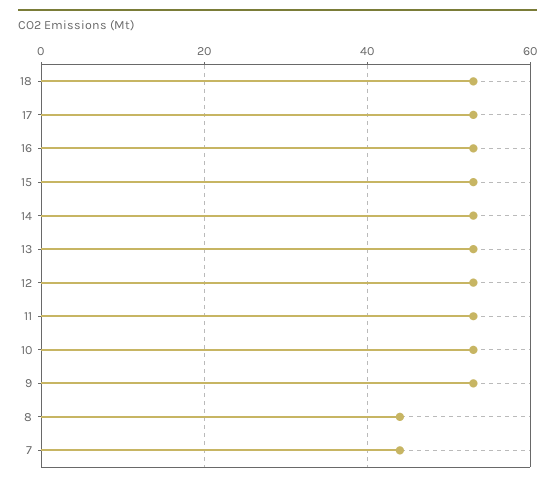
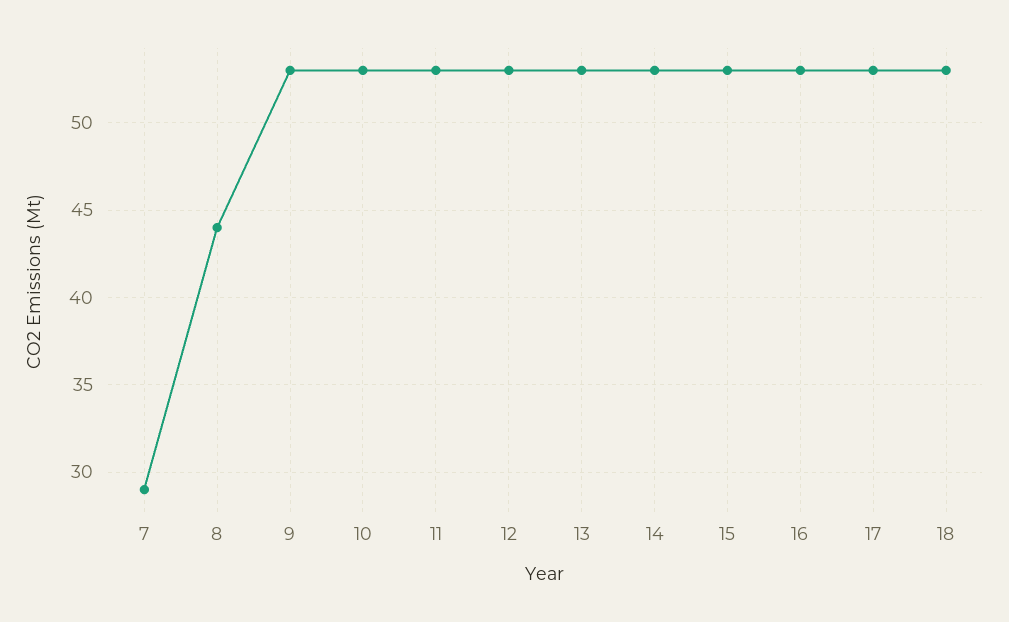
  {
    "18": 53,
    "17": 53,
    "16": 53,
    "15": 53,
    "14": 53,
    "13": 53,
    "12": 53,
    "11": 53,
    "10": 53,
    "9": 53,
    "8": 44,
-   "7": 45
+   "7": 29
  }

